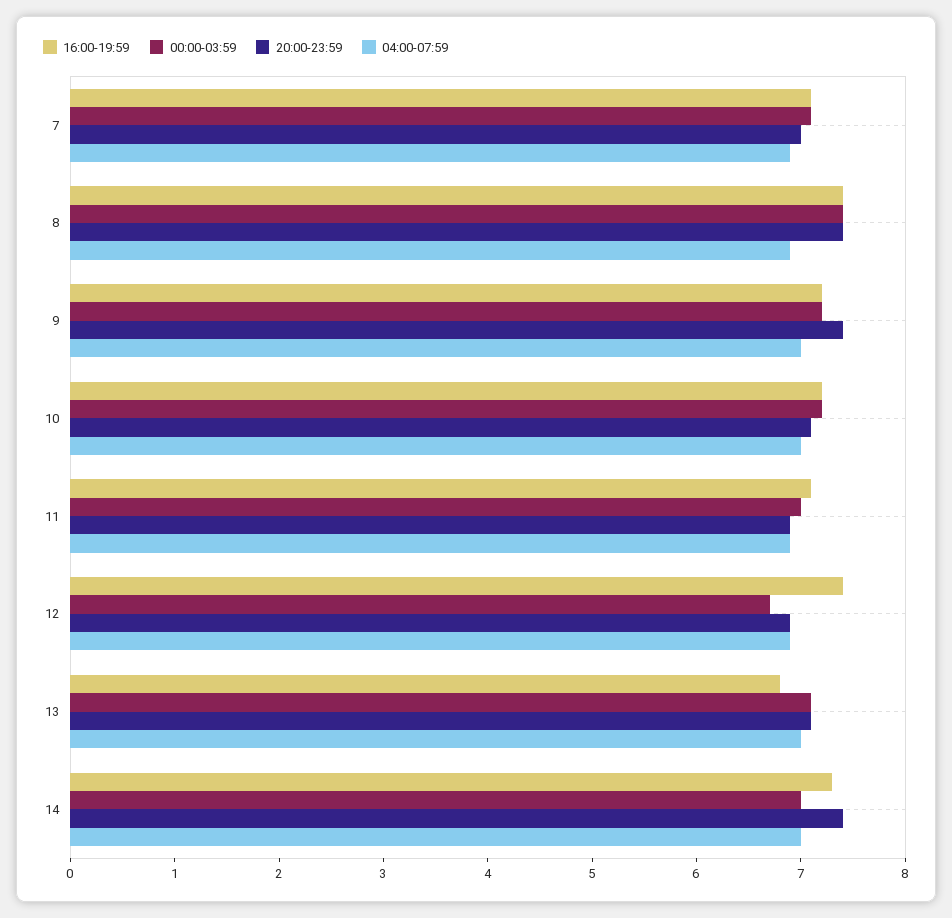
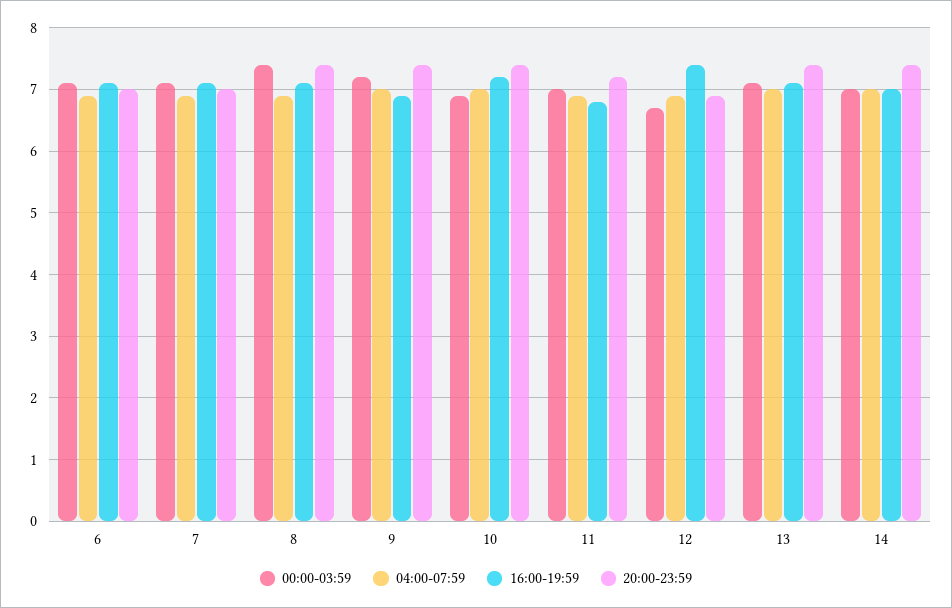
  {
    "16:00-19:59": {
      "7": 7.1,
-     "8": 7.4,
+     "8": 7.1,
-     "9": 7.2,
+     "9": 6.9,
      "10": 7.2,
-     "11": 7.1,
+     "11": 6.8,
      "12": 7.4,
-     "13": 6.8,
+     "13": 7.1,
-     "14": 7.3
+     "14": 7,
+     "6": 7.1
    },
    "00:00-03:59": {
      "7": 7.1,
      "8": 7.4,
      "9": 7.2,
-     "10": 7.2,
+     "10": 6.9,
      "11": 7,
      "12": 6.7,
      "13": 7.1,
-     "14": 7
+     "14": 7,
+     "6": 7.1
    },
    "20:00-23:59": {
      "7": 7,
      "8": 7.4,
      "9": 7.4,
-     "10": 7.1,
+     "10": 7.4,
-     "11": 6.9,
+     "11": 7.2,
      "12": 6.9,
-     "13": 7.1,
+     "13": 7.4,
-     "14": 7.4
+     "14": 7.4,
+     "6": 7
    },
    "04:00-07:59": {
      "7": 6.9,
      "8": 6.9,
      "9": 7,
      "10": 7,
      "11": 6.9,
      "12": 6.9,
      "13": 7,
-     "14": 7
+     "14": 7,
+     "6": 6.9
    }
  }

